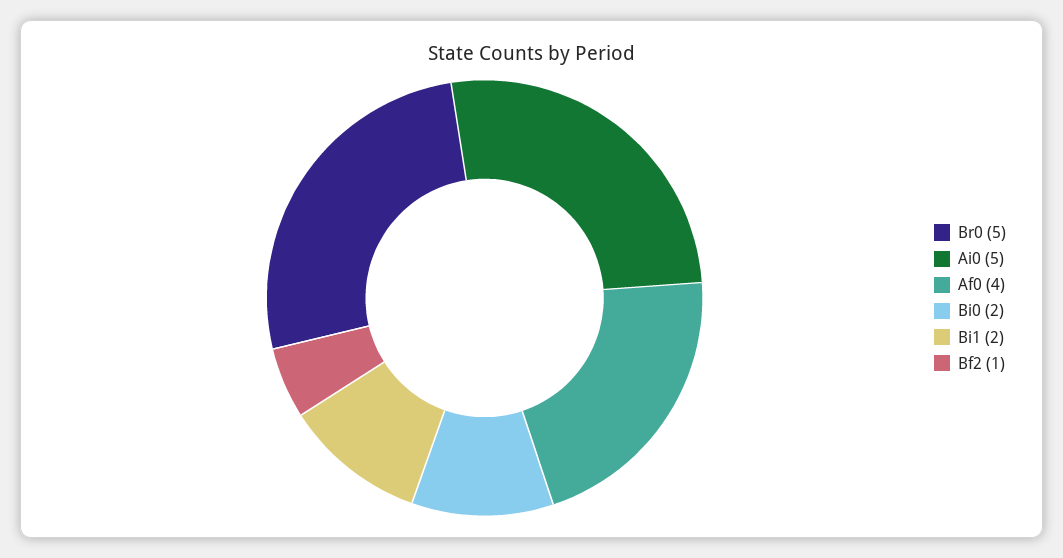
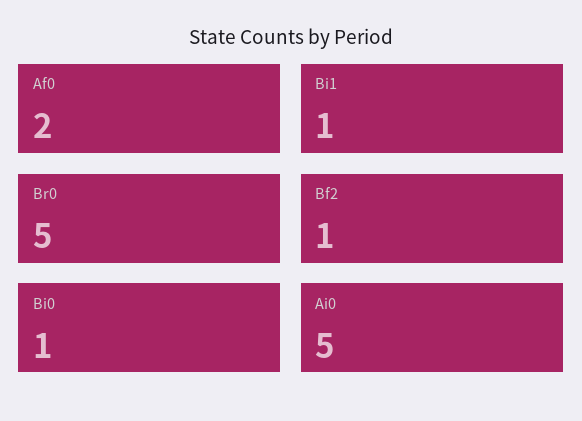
  {
    "Br0": 5,
    "Ai0": 5,
-   "Af0": 4,
+   "Af0": 2,
-   "Bi0": 2,
+   "Bi0": 1,
-   "Bi1": 2,
+   "Bi1": 1,
    "Bf2": 1
  }

